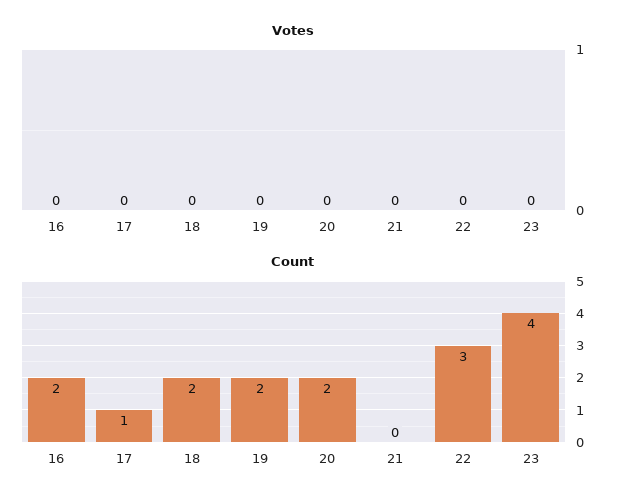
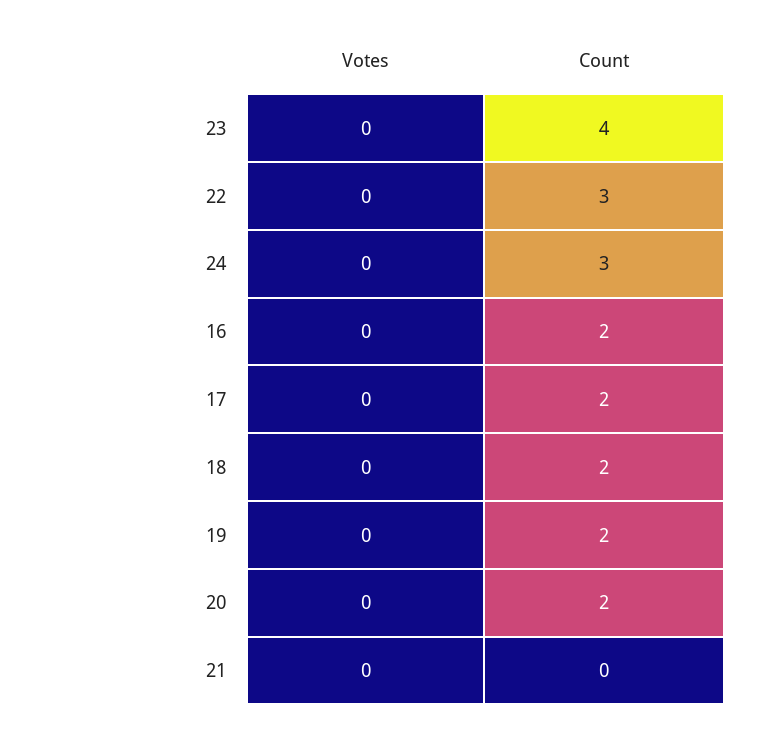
  {
    "Votes": {
      "16": 0,
      "17": 0,
      "18": 0,
      "19": 0,
      "20": 0,
      "21": 0,
      "22": 0,
-     "23": 0
+     "23": 0,
+     "24": 0
    },
    "Count": {
      "16": 2,
-     "17": 1,
+     "17": 2,
      "18": 2,
      "19": 2,
      "20": 2,
      "21": 0,
      "22": 3,
-     "23": 4
+     "23": 4,
+     "24": 3
    }
  }

